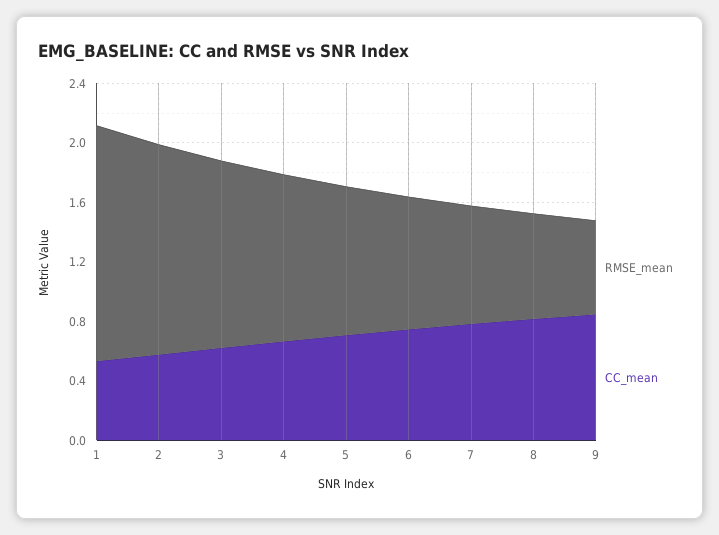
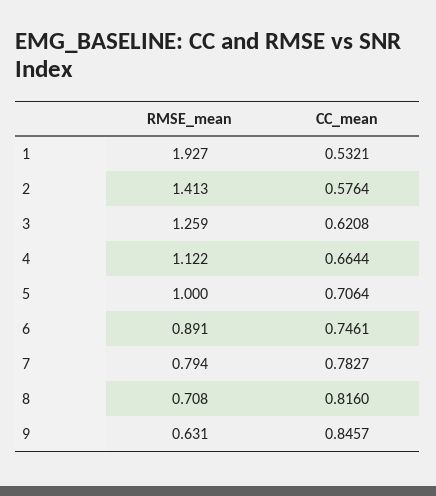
  {
    "RMSE_mean": {
-     "1": 1.6,
+     "1": 1.927,
      "2": 1.413,
      "3": 1.259,
      "4": 1.122,
      "5": 1,
      "6": 0.891,
      "7": 0.794,
      "8": 0.708,
      "9": 0.631
    },
    "CC_mean": {
      "1": 0.5321,
      "2": 0.5764,
      "3": 0.6208,
      "4": 0.6644,
      "5": 0.7064,
      "6": 0.7461,
      "7": 0.7827,
      "8": 0.816,
      "9": 0.8457
    }
  }

